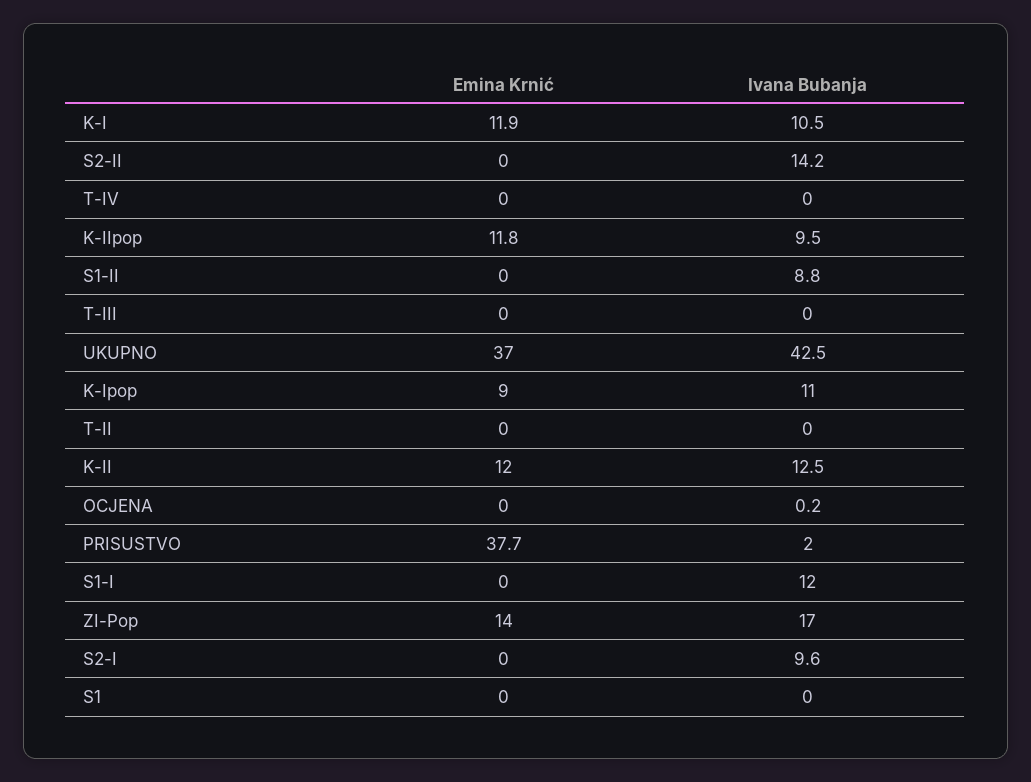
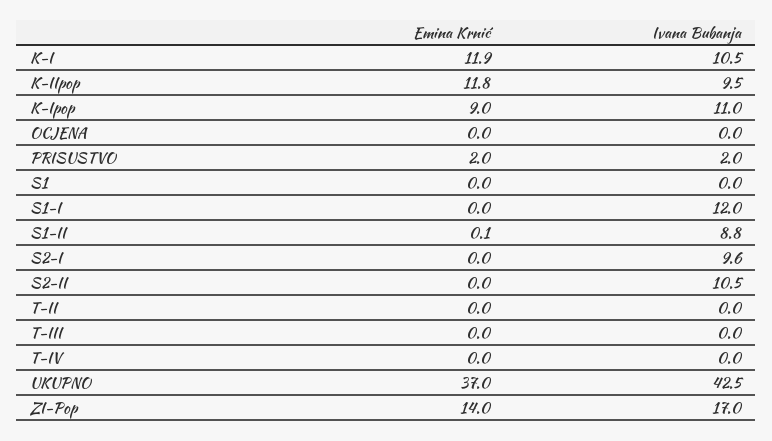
  {
    "Emina Krnić": {
      "K-I": 11.9,
      "S2-II": 0,
      "T-IV": 0,
      "K-IIpop": 11.8,
-     "S1-II": 0,
+     "S1-II": 0.1,
      "T-III": 0,
      "UKUPNO": 37,
      "K-Ipop": 9,
      "T-II": 0,
-     "K-II": 12,
      "OCJENA": 0,
-     "PRISUSTVO": 37.7,
+     "PRISUSTVO": 2,
      "S1-I": 0,
      "ZI-Pop": 14,
      "S2-I": 0,
      "S1": 0
    },
    "Ivana Bubanja": {
      "K-I": 10.5,
-     "S2-II": 14.2,
+     "S2-II": 10.5,
      "T-IV": 0,
      "K-IIpop": 9.5,
      "S1-II": 8.8,
      "T-III": 0,
      "UKUPNO": 42.5,
      "K-Ipop": 11,
      "T-II": 0,
-     "K-II": 12.5,
-     "OCJENA": 0.2,
+     "OCJENA": 0,
      "PRISUSTVO": 2,
      "S1-I": 12,
      "ZI-Pop": 17,
      "S2-I": 9.6,
      "S1": 0
    }
  }

